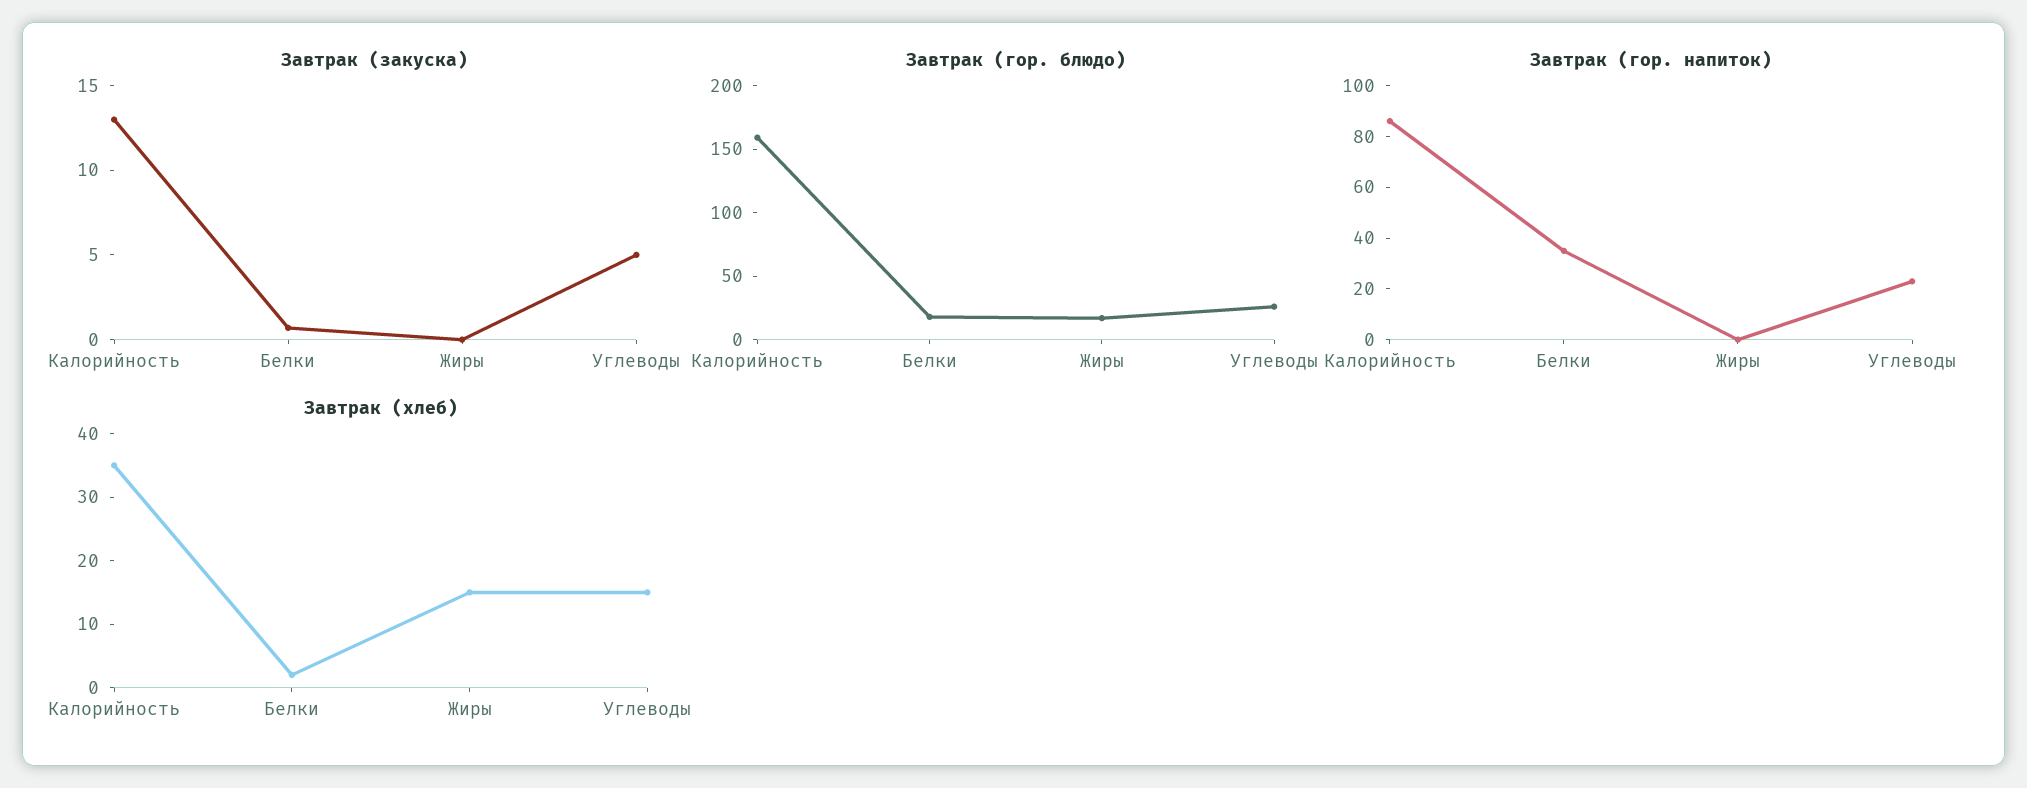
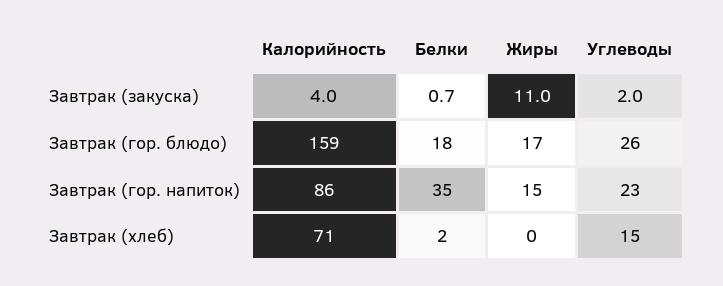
  {
    "Завтрак (закуска)": {
-     "Калорийность": 13,
+     "Калорийность": 4,
      "Белки": 0.7,
-     "Жиры": 0,
+     "Жиры": 11,
-     "Углеводы": 5
+     "Углеводы": 2
    },
    "Завтрак (гор. блюдо)": {
      "Калорийность": 159,
      "Белки": 18,
      "Жиры": 17,
      "Углеводы": 26
    },
    "Завтрак (гор. напиток)": {
      "Калорийность": 86,
      "Белки": 35,
-     "Жиры": 0,
+     "Жиры": 15,
      "Углеводы": 23
    },
    "Завтрак (хлеб)": {
-     "Калорийность": 35,
+     "Калорийность": 71,
      "Белки": 2,
-     "Жиры": 15,
+     "Жиры": 0,
      "Углеводы": 15
    }
  }

